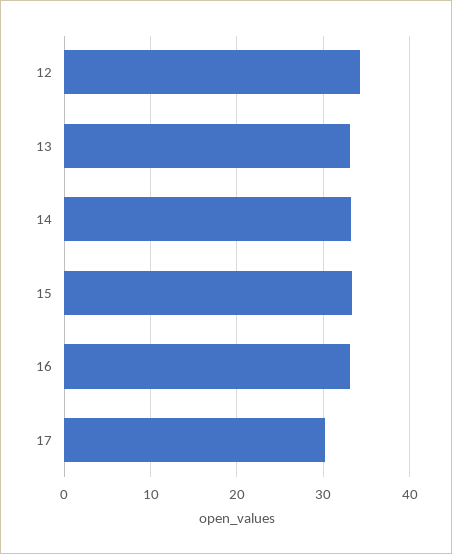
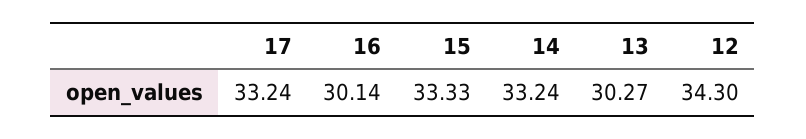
  {
    "12": 34.3,
-   "13": 33,
+   "13": 30.27,
    "14": 33.24,
    "15": 33.33,
-   "16": 33,
+   "16": 30.14,
-   "17": 30
+   "17": 33.24
  }

